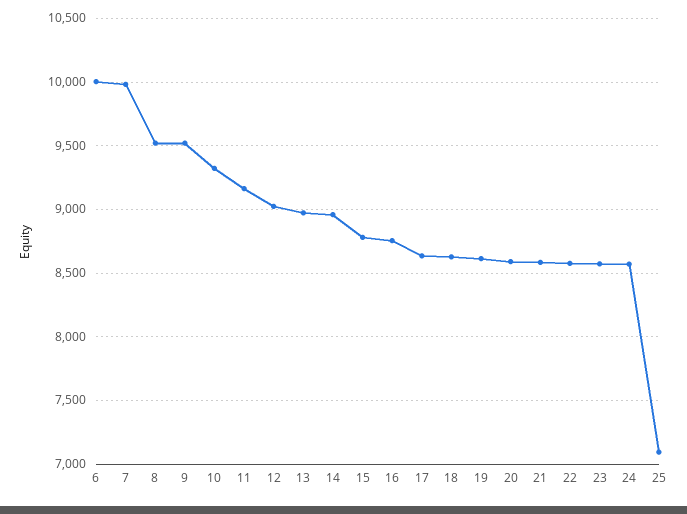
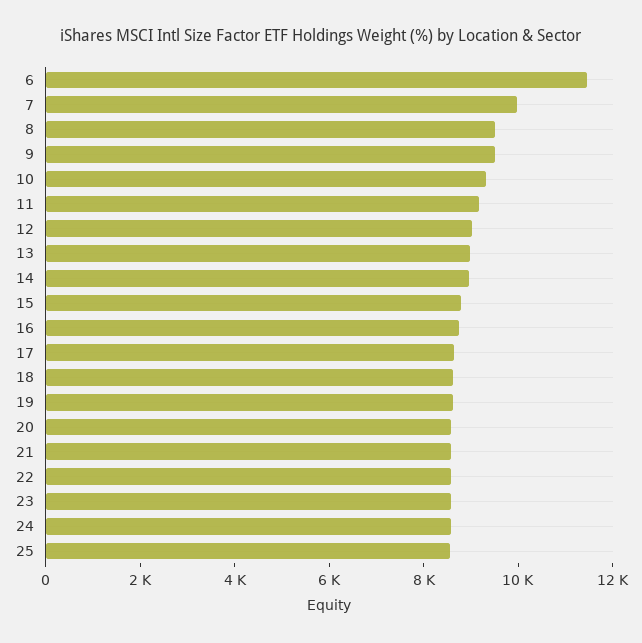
  {
-   "6": 10000,
+   "6": 11500,
    "7": 10000,
    "8": 9500,
    "9": 9500,
    "10": 9300,
    "11": 9150,
    "12": 9000,
    "13": 8950,
    "14": 8950,
    "15": 8800,
    "16": 8750,
    "17": 8650,
    "18": 8650,
    "19": 8600,
    "20": 8600,
    "21": 8600,
    "22": 8600,
    "23": 8550,
    "24": 8550,
-   "25": 7100
+   "25": 8500
  }

